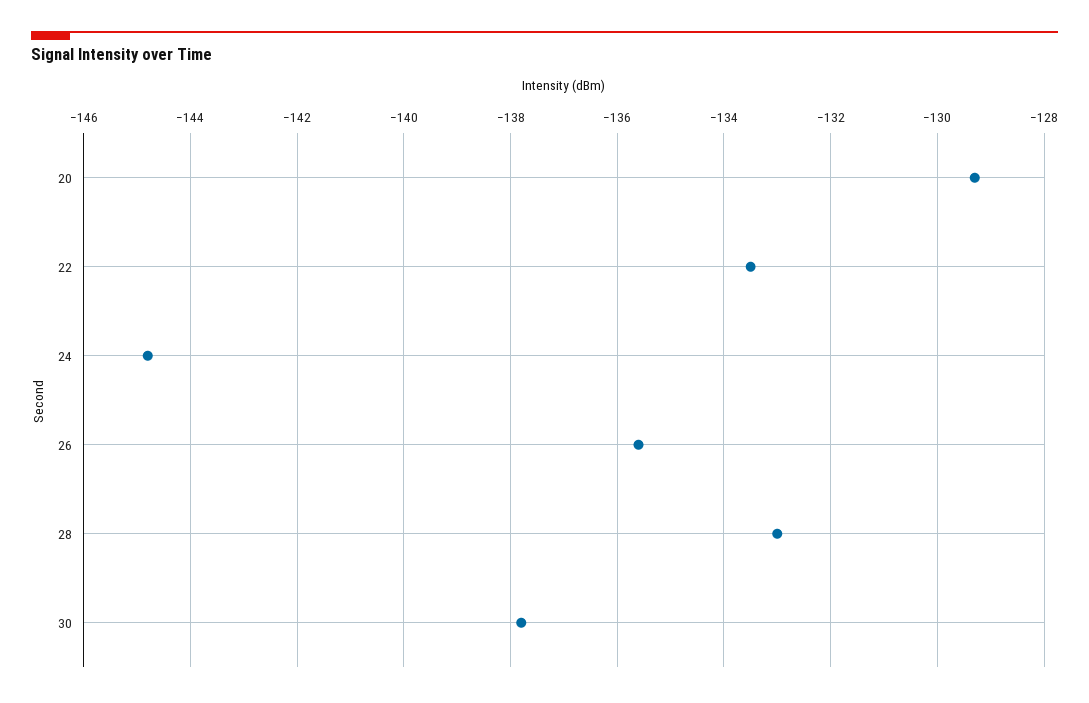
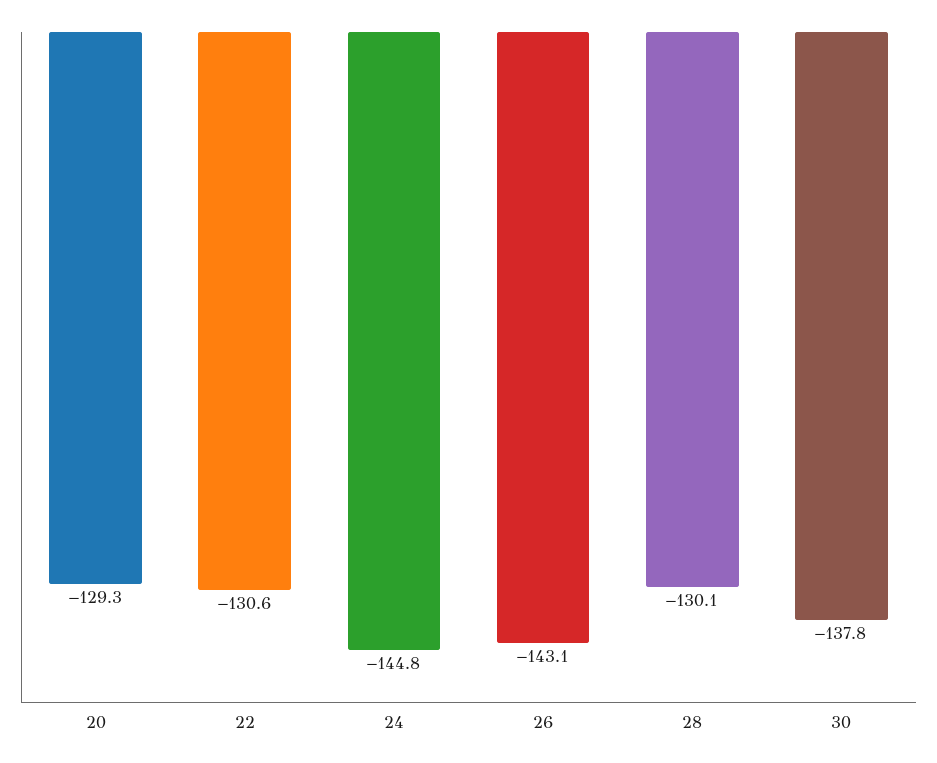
  {
    "20": -129.3,
-   "22": -133.5,
+   "22": -130.6,
    "24": -144.8,
-   "26": -135.5,
+   "26": -143.1,
-   "28": -133,
+   "28": -130.1,
    "30": -137.8
  }

